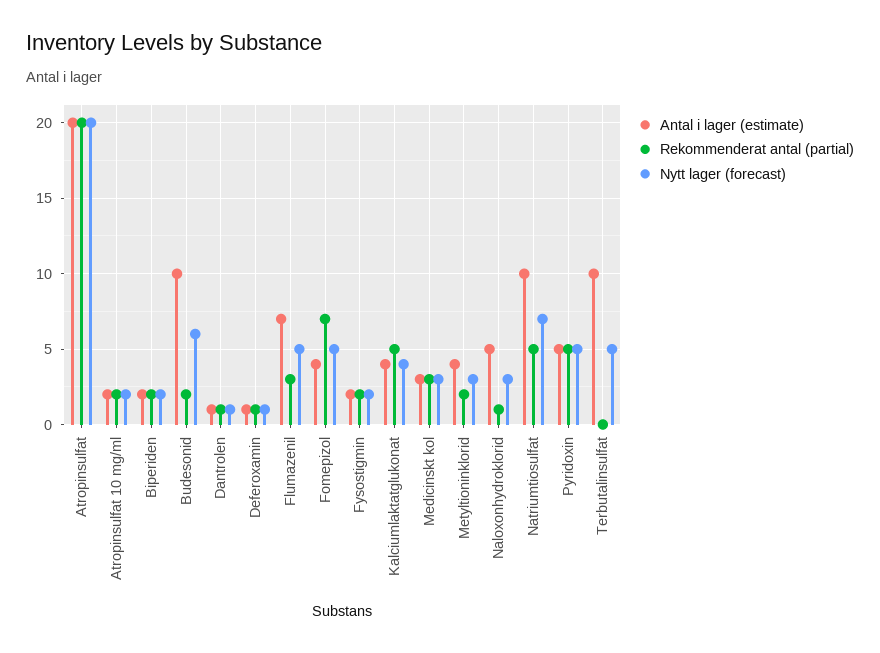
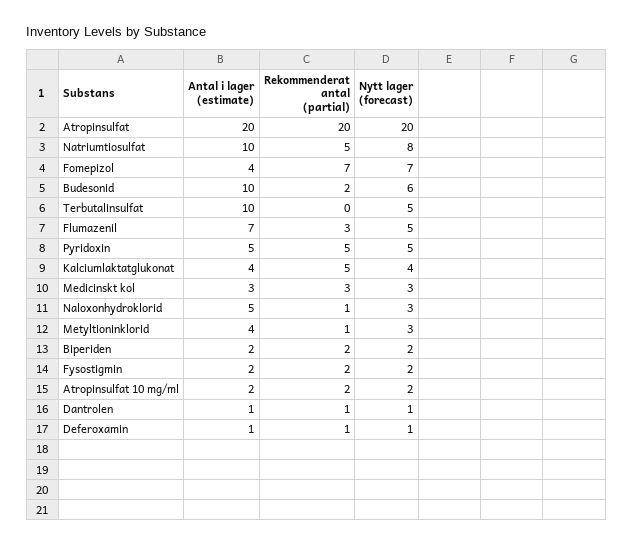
  {
    "Antal i lager (estimate)": {
      "Atropinsulfat": 20,
      "Atropinsulfat 10 mg/ml": 2,
      "Biperiden": 2,
      "Budesonid": 10,
      "Dantrolen": 1,
      "Deferoxamin": 1,
      "Flumazenil": 7,
      "Fomepizol": 4,
      "Fysostigmin": 2,
      "Kalciumlaktatglukonat": 4,
      "Medicinskt kol": 3,
      "Metyltioninklorid": 4,
      "Naloxonhydroklorid": 5,
      "Natriumtiosulfat": 10,
      "Pyridoxin": 5,
      "Terbutalinsulfat": 10
    },
    "Rekommenderat antal (partial)": {
      "Atropinsulfat": 20,
      "Atropinsulfat 10 mg/ml": 2,
      "Biperiden": 2,
      "Budesonid": 2,
      "Dantrolen": 1,
      "Deferoxamin": 1,
      "Flumazenil": 3,
      "Fomepizol": 7,
      "Fysostigmin": 2,
      "Kalciumlaktatglukonat": 5,
      "Medicinskt kol": 3,
-     "Metyltioninklorid": 2,
+     "Metyltioninklorid": 1,
      "Naloxonhydroklorid": 1,
      "Natriumtiosulfat": 5,
      "Pyridoxin": 5,
      "Terbutalinsulfat": 0
    },
    "Nytt lager (forecast)": {
      "Atropinsulfat": 20,
      "Atropinsulfat 10 mg/ml": 2,
      "Biperiden": 2,
      "Budesonid": 6,
      "Dantrolen": 1,
      "Deferoxamin": 1,
      "Flumazenil": 5,
-     "Fomepizol": 5,
+     "Fomepizol": 7,
      "Fysostigmin": 2,
      "Kalciumlaktatglukonat": 4,
      "Medicinskt kol": 3,
      "Metyltioninklorid": 3,
      "Naloxonhydroklorid": 3,
-     "Natriumtiosulfat": 7,
+     "Natriumtiosulfat": 8,
      "Pyridoxin": 5,
      "Terbutalinsulfat": 5
    }
  }

